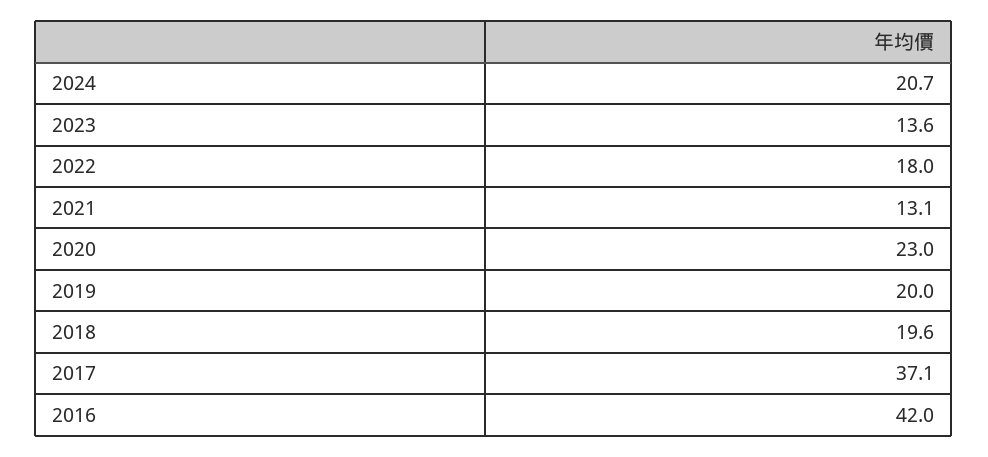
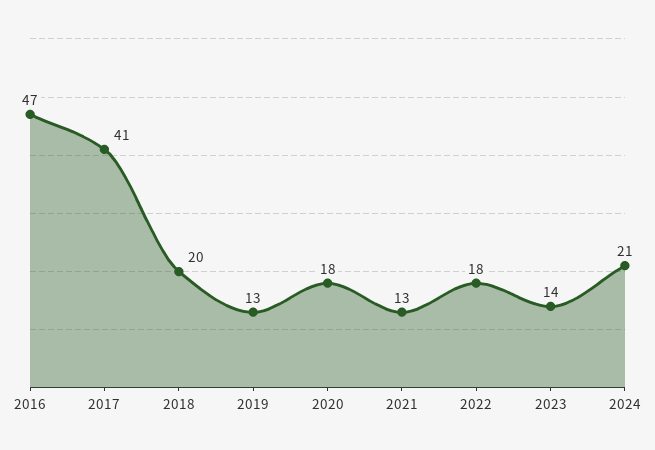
  {
    "2024": 20.7,
    "2023": 13.6,
    "2022": 18,
    "2021": 13.1,
-   "2020": 23,
+   "2020": 18,
-   "2019": 20,
+   "2019": 13,
    "2018": 19.6,
-   "2017": 37.1,
+   "2017": 41,
-   "2016": 42
+   "2016": 47
  }

